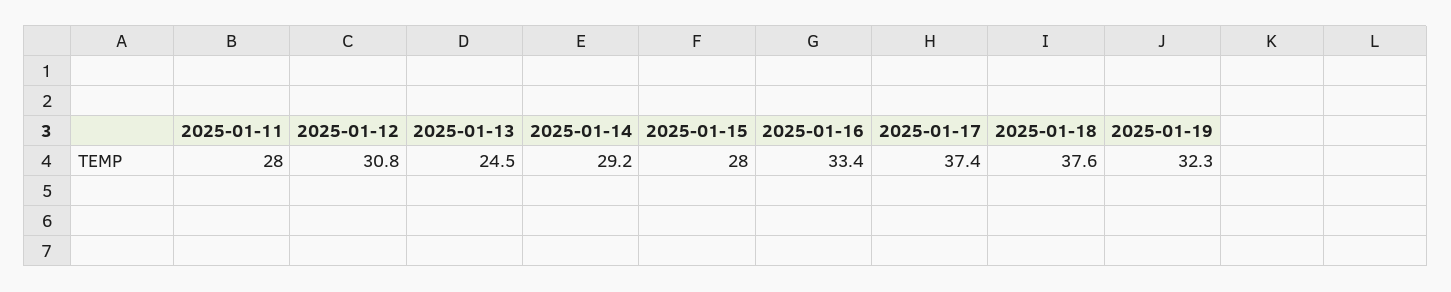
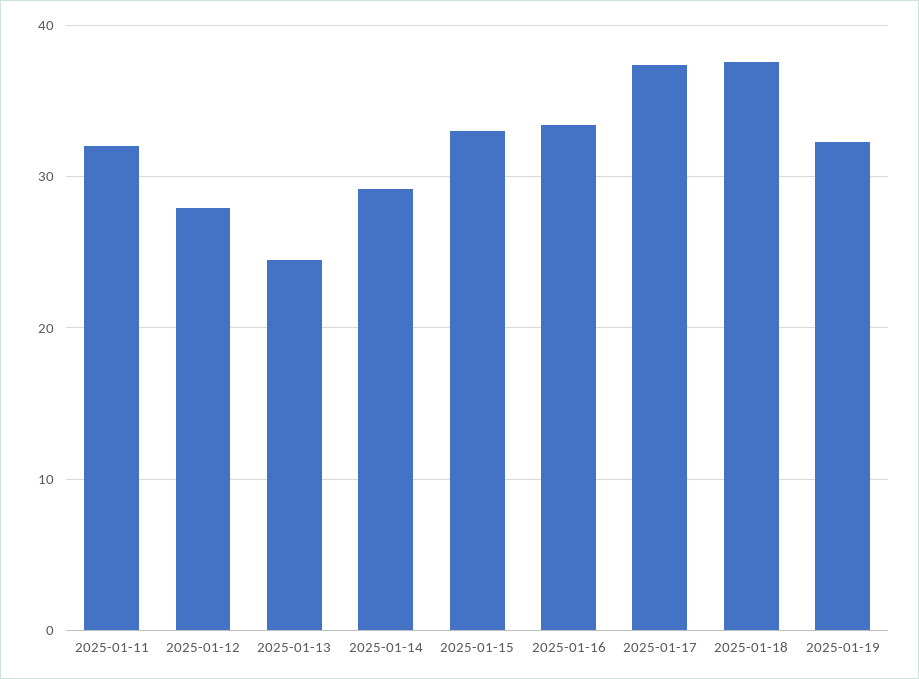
  {
-   "2025-01-11": 28,
+   "2025-01-11": 32,
-   "2025-01-12": 30.8,
+   "2025-01-12": 28,
    "2025-01-13": 24.5,
    "2025-01-14": 29.2,
-   "2025-01-15": 28,
+   "2025-01-15": 33,
    "2025-01-16": 33.4,
    "2025-01-17": 37.4,
    "2025-01-18": 37.6,
    "2025-01-19": 32.3
  }

